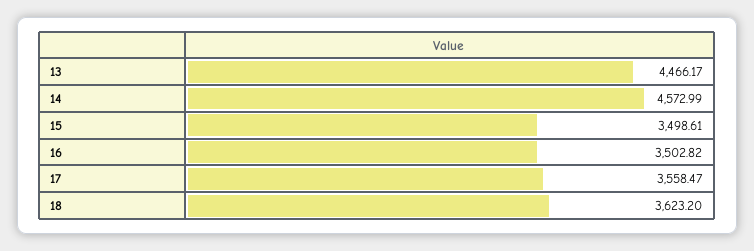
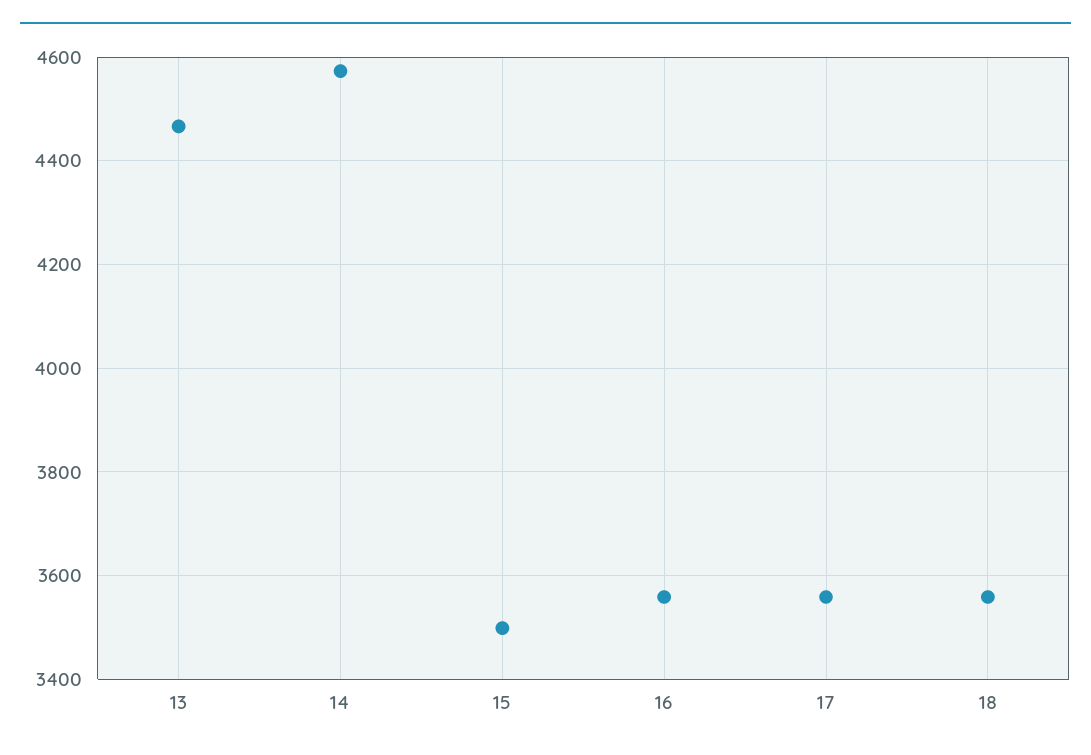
  {
    "13": 4466.17,
    "14": 4572.99,
    "15": 3498.61,
-   "16": 3502.82,
+   "16": 3560,
    "17": 3558.47,
-   "18": 3623.2
+   "18": 3560
  }

